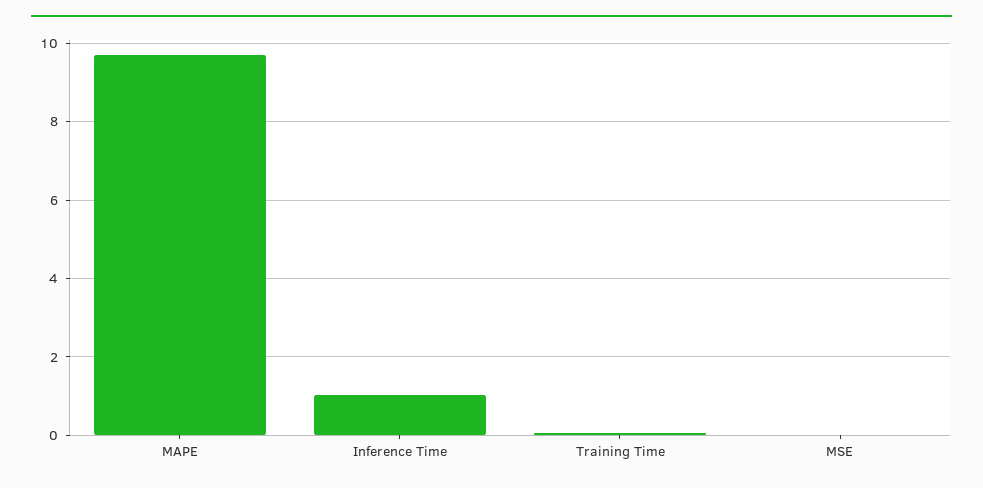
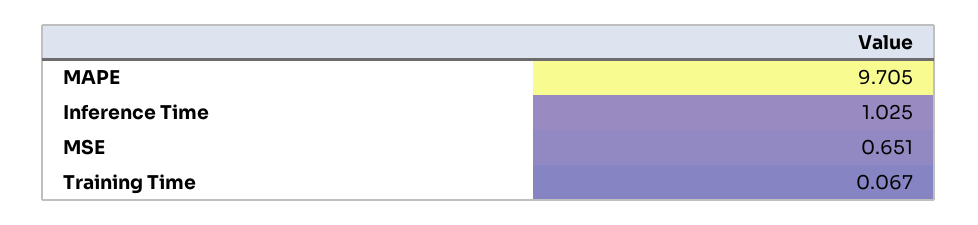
  {
    "MAPE": 9.705,
    "Inference Time": 1.025,
    "Training Time": 0.067,
-   "MSE": 0
+   "MSE": 0.651
  }

